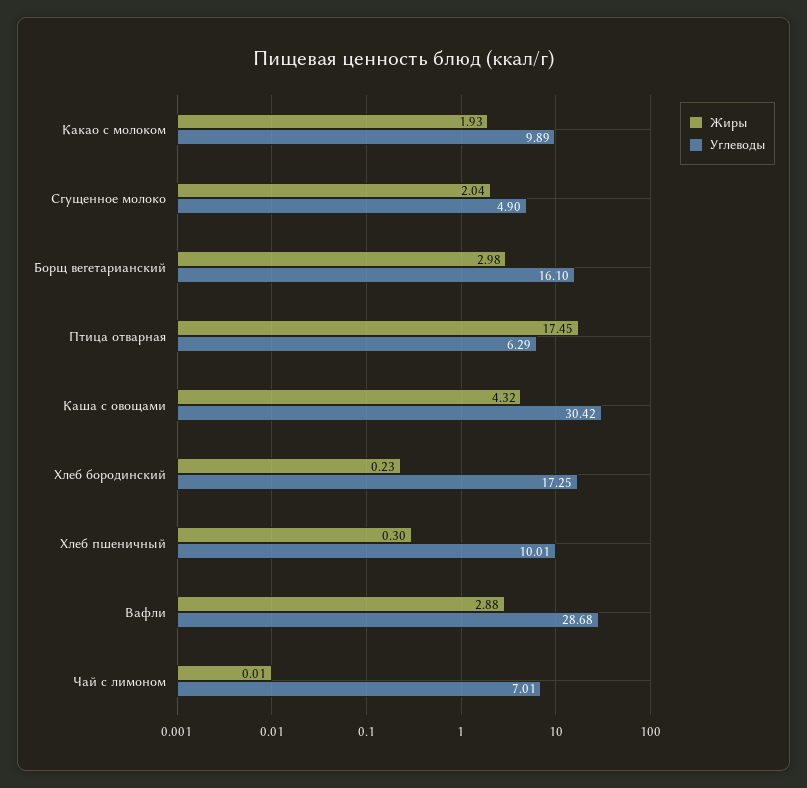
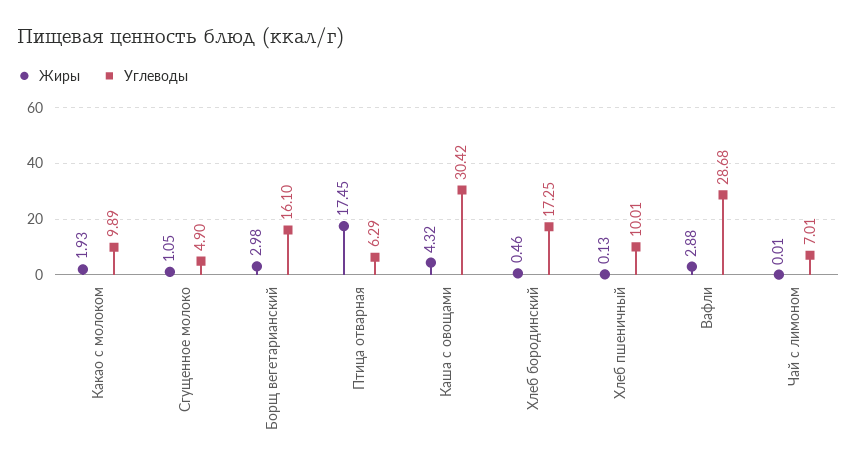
  {
    "Жиры": {
      "Какао с молоком": 1.93,
-     "Сгущенное молоко": 2.04,
+     "Сгущенное молоко": 1.05,
      "Борщ вегетарианский": 2.98,
      "Птица отварная": 17.45,
      "Каша с овощами": 4.32,
-     "Хлеб бородинский": 0.23,
+     "Хлеб бородинский": 0.46,
-     "Хлеб пшеничный": 0.3,
+     "Хлеб пшеничный": 0.13,
      "Вафли": 2.88,
      "Чай с лимоном": 0.01
    },
    "Углеводы": {
      "Какао с молоком": 9.89,
      "Сгущенное молоко": 4.9,
      "Борщ вегетарианский": 16.1,
      "Птица отварная": 6.29,
      "Каша с овощами": 30.42,
      "Хлеб бородинский": 17.25,
      "Хлеб пшеничный": 10.01,
      "Вафли": 28.68,
      "Чай с лимоном": 7.01
    }
  }

